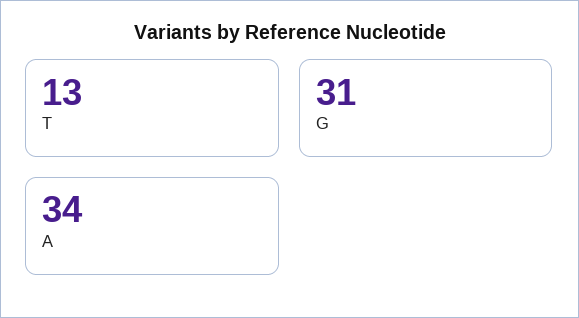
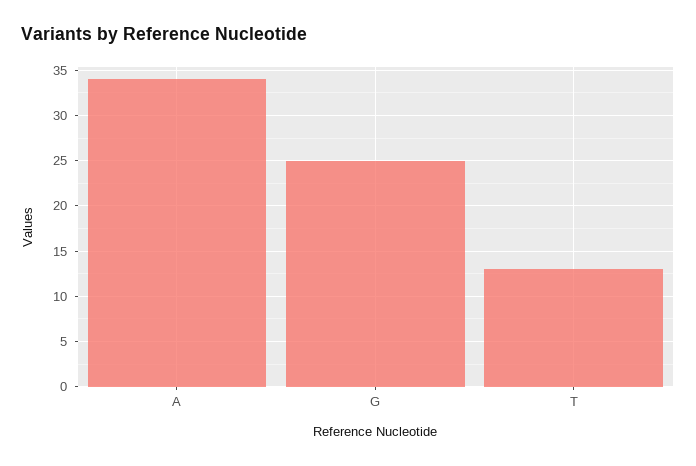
  {
    "T": 13,
-   "G": 31,
+   "G": 25,
    "A": 34
  }

